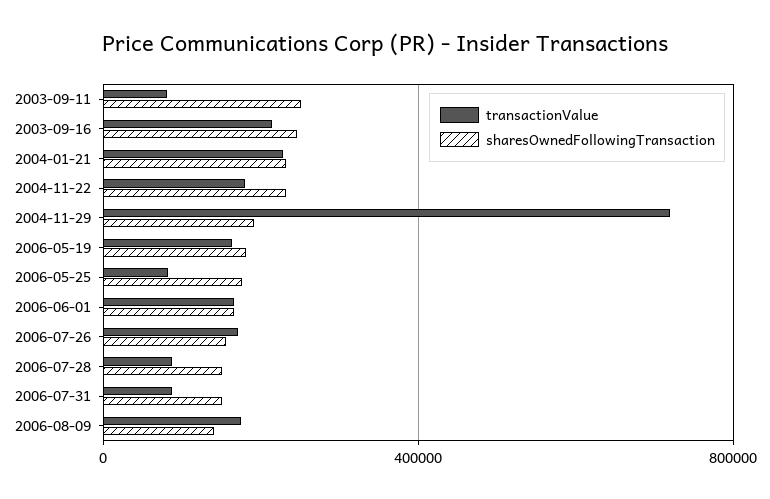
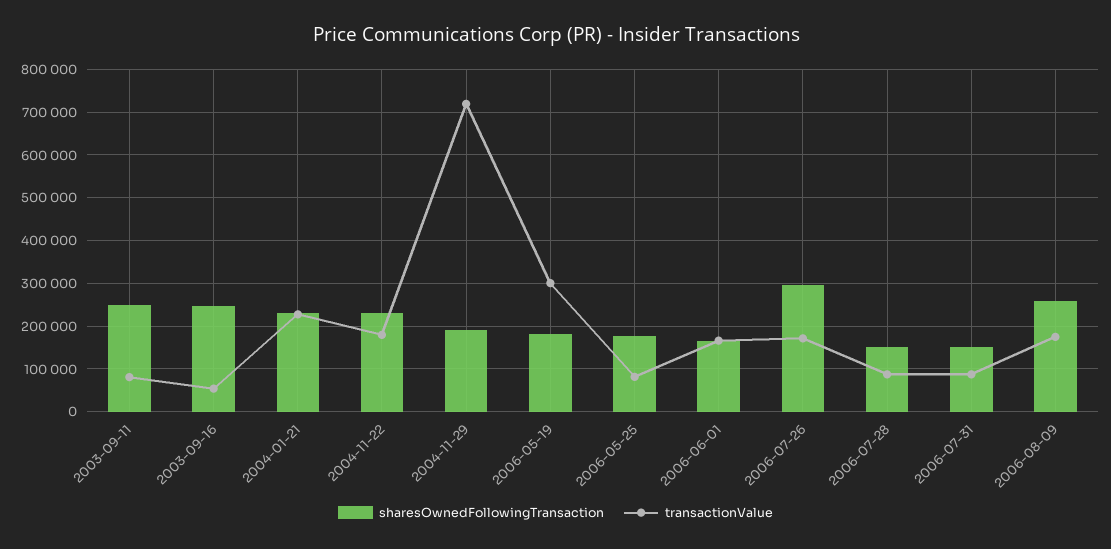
  {
    "transactionValue": {
      "2003-09-11": 80000,
-     "2003-09-16": 200000,
+     "2003-09-16": 60000,
      "2004-01-21": 220000,
      "2004-11-22": 180000,
      "2004-11-29": 720000,
-     "2006-05-19": 150000,
+     "2006-05-19": 300000,
      "2006-05-25": 80000,
      "2006-06-01": 160000,
      "2006-07-26": 180000,
      "2006-07-28": 80000,
      "2006-07-31": 80000,
      "2006-08-09": 180000
    },
    "sharesOwnedFollowingTransaction": {
      "2003-09-11": 260000,
      "2003-09-16": 240000,
      "2004-01-21": 240000,
      "2004-11-22": 240000,
      "2004-11-29": 200000,
      "2006-05-19": 180000,
      "2006-05-25": 180000,
      "2006-06-01": 160000,
-     "2006-07-26": 150000,
+     "2006-07-26": 300000,
      "2006-07-28": 160000,
      "2006-07-31": 160000,
-     "2006-08-09": 150000
+     "2006-08-09": 260000
    }
  }

